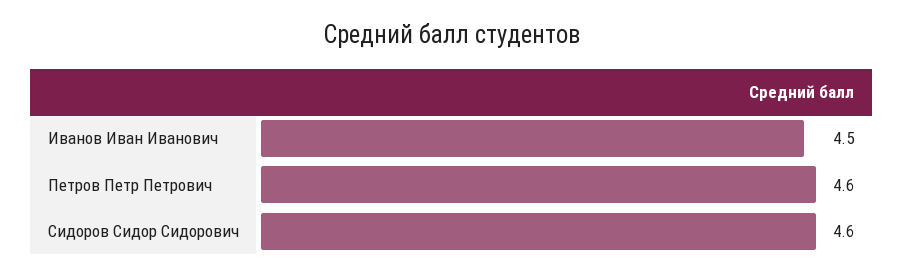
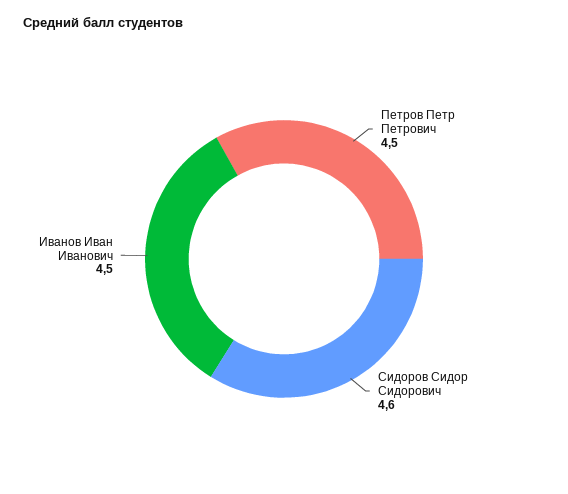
  {
    "Иванов Иван Иванович": 4.5,
-   "Петров Петр Петрович": 4.6,
+   "Петров Петр Петрович": 4.5,
    "Сидоров Сидор Сидорович": 4.6
  }

